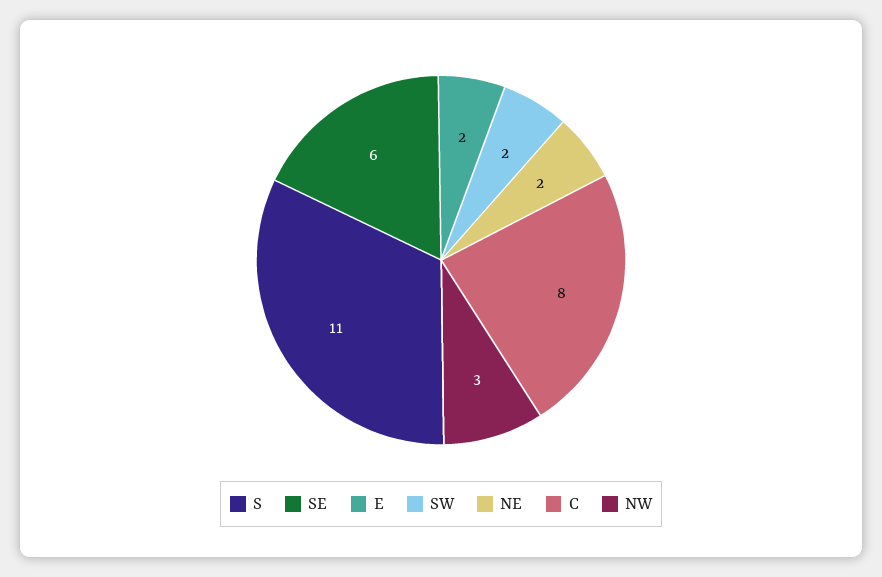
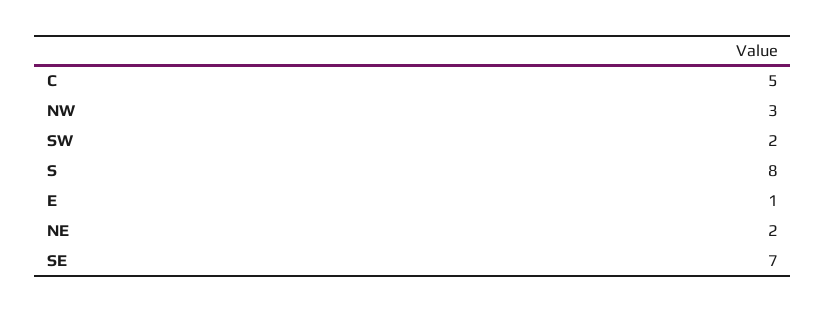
  {
-   "S": 11,
+   "S": 8,
-   "SE": 6,
+   "SE": 7,
-   "E": 2,
+   "E": 1,
    "SW": 2,
    "NE": 2,
-   "C": 8,
+   "C": 5,
    "NW": 3
  }

